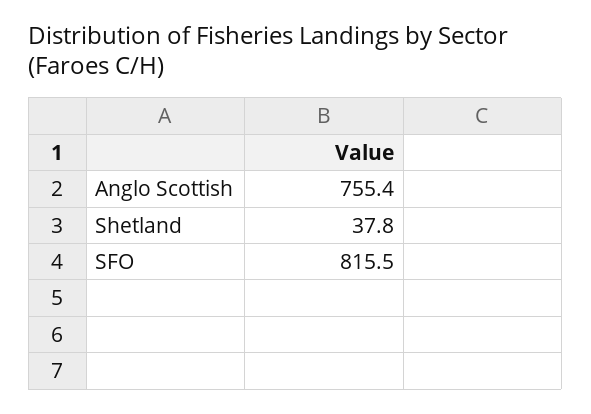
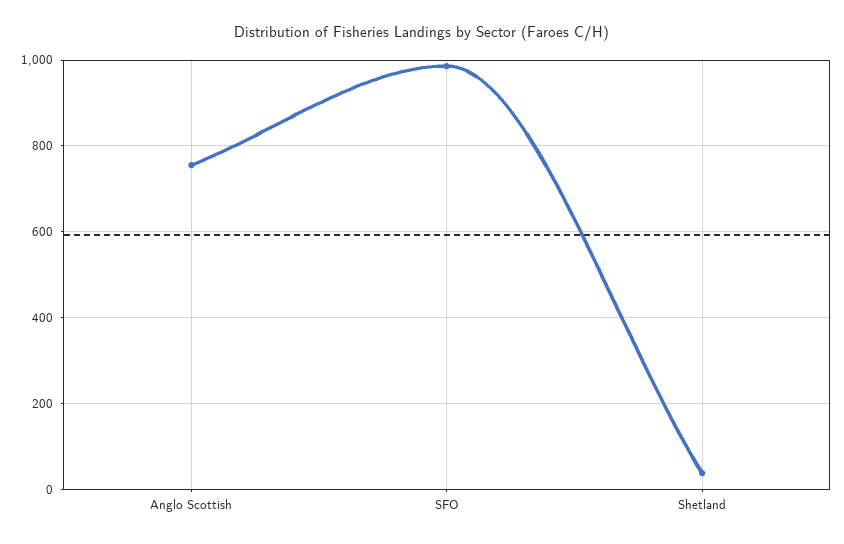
  {
    "Anglo Scottish": 755.4,
    "Shetland": 37.8,
-   "SFO": 815.5
+   "SFO": 980
  }

